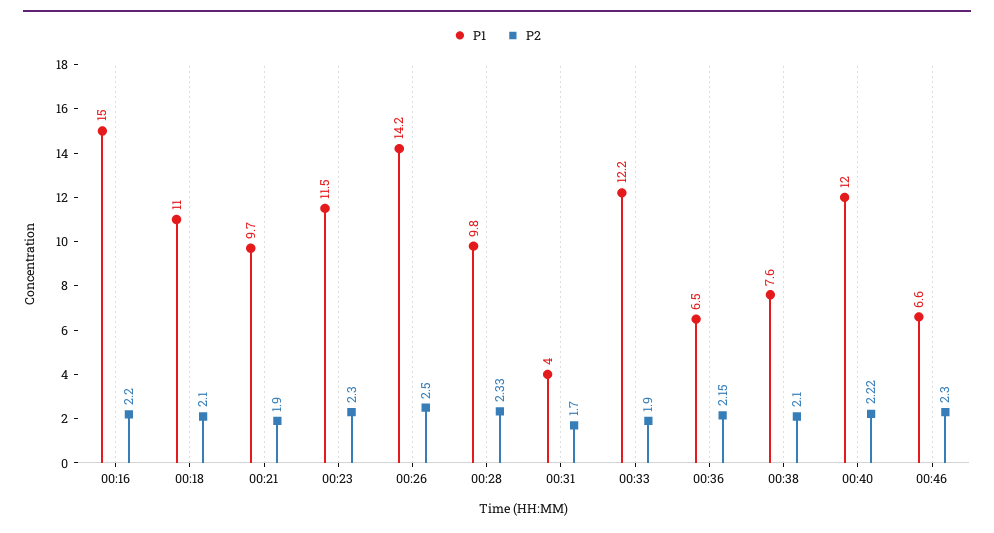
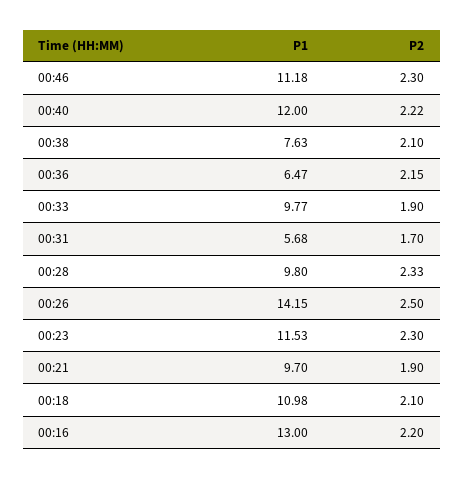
  {
    "P1": {
-     "00:16": 15,
+     "00:16": 13,
      "00:18": 10.98,
      "00:21": 9.7,
      "00:23": 11.53,
      "00:26": 14.15,
      "00:28": 9.8,
-     "00:31": 4,
+     "00:31": 5.68,
-     "00:33": 12.2,
+     "00:33": 9.77,
      "00:36": 6.47,
      "00:38": 7.63,
      "00:40": 12,
-     "00:46": 6.6
+     "00:46": 11.18
    },
    "P2": {
      "00:16": 2.2,
      "00:18": 2.1,
      "00:21": 1.9,
      "00:23": 2.3,
      "00:26": 2.5,
      "00:28": 2.33,
      "00:31": 1.7,
      "00:33": 1.9,
      "00:36": 2.15,
      "00:38": 2.1,
      "00:40": 2.22,
      "00:46": 2.3
    }
  }

